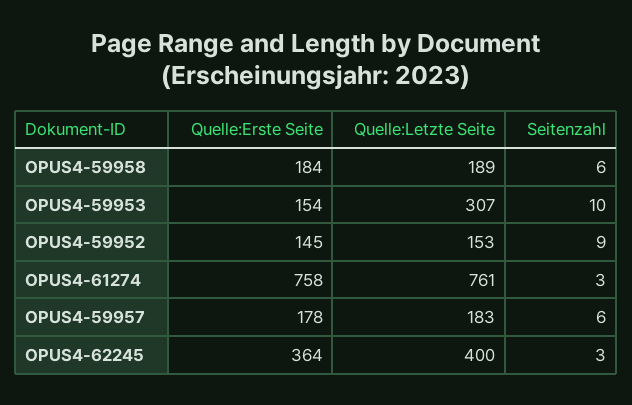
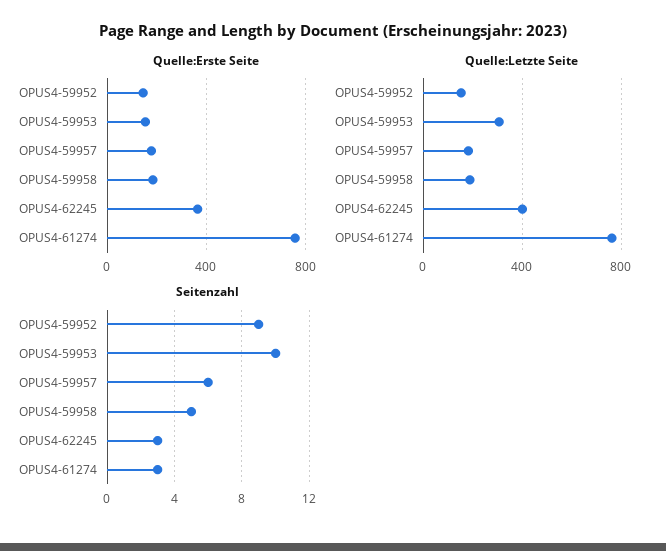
  {
    "Quelle:Erste Seite": {
      "OPUS4-59958": 184,
      "OPUS4-59953": 154,
      "OPUS4-59952": 145,
      "OPUS4-61274": 758,
      "OPUS4-59957": 178,
      "OPUS4-62245": 364
    },
    "Quelle:Letzte Seite": {
      "OPUS4-59958": 189,
      "OPUS4-59953": 307,
      "OPUS4-59952": 153,
      "OPUS4-61274": 761,
      "OPUS4-59957": 183,
      "OPUS4-62245": 400
    },
    "Seitenzahl": {
-     "OPUS4-59958": 6,
+     "OPUS4-59958": 5,
      "OPUS4-59953": 10,
      "OPUS4-59952": 9,
      "OPUS4-61274": 3,
      "OPUS4-59957": 6,
      "OPUS4-62245": 3
    }
  }

